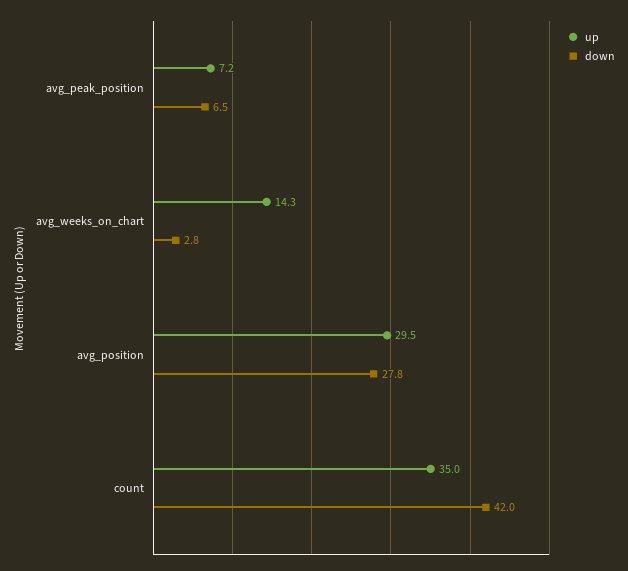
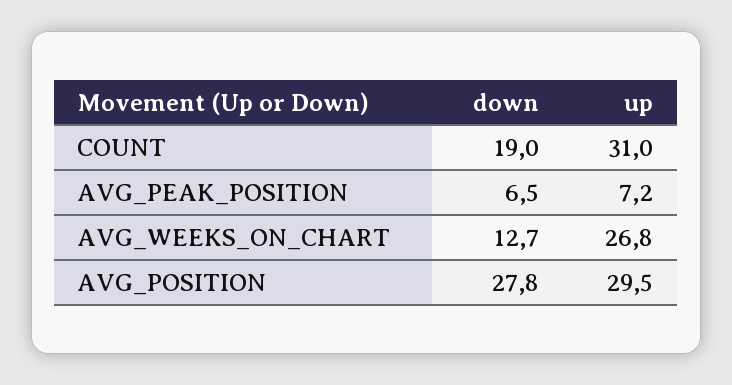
  {
    "up": {
      "avg_peak_position": 7.2,
-     "avg_weeks_on_chart": 14.3,
+     "avg_weeks_on_chart": 26.8,
      "avg_position": 29.5,
-     "count": 35
+     "count": 31
    },
    "down": {
      "avg_peak_position": 6.5,
-     "avg_weeks_on_chart": 2.8,
+     "avg_weeks_on_chart": 12.7,
      "avg_position": 27.8,
-     "count": 42
+     "count": 19
    }
  }

